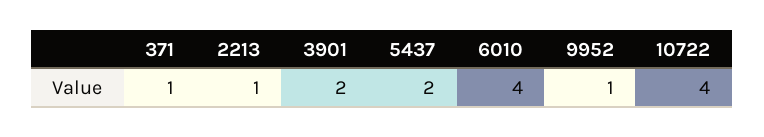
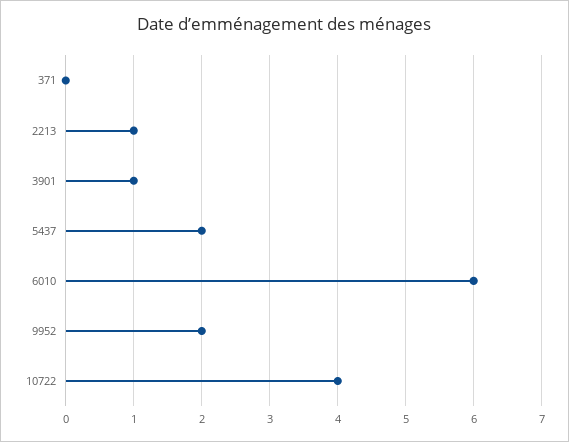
  {
-   "371": 1,
+   "371": 0,
    "2213": 1,
-   "3901": 2,
+   "3901": 1,
    "5437": 2,
-   "6010": 4,
+   "6010": 6,
-   "9952": 1,
+   "9952": 2,
    "10722": 4
  }

